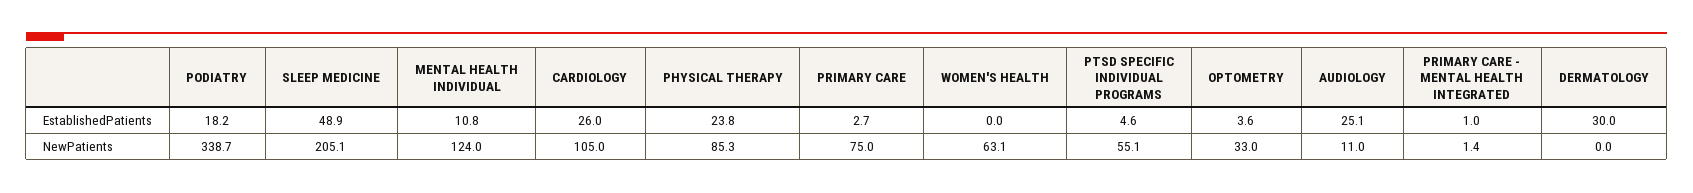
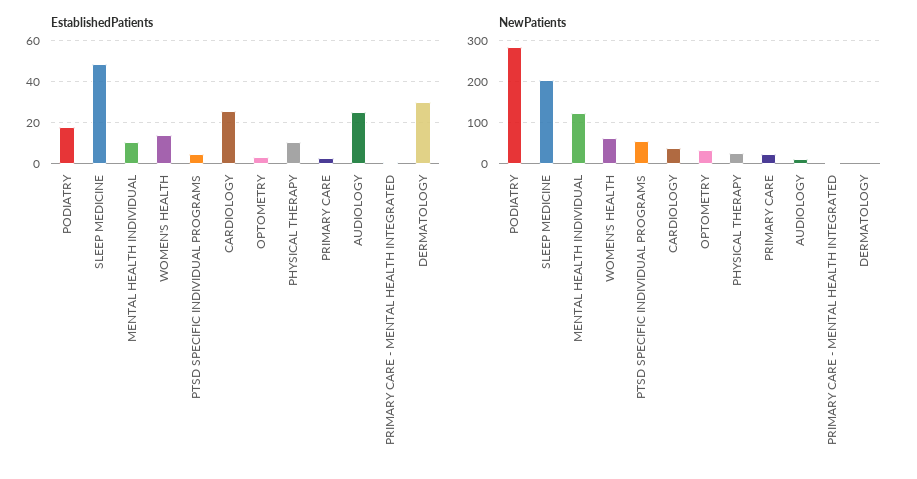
  {
    "EstablishedPatients": {
      "PODIATRY": 18.2,
      "SLEEP MEDICINE": 48.9,
      "MENTAL HEALTH INDIVIDUAL": 10.8,
      "CARDIOLOGY": 26,
-     "PHYSICAL THERAPY": 23.8,
+     "PHYSICAL THERAPY": 10,
      "PRIMARY CARE": 2.7,
-     "WOMEN'S HEALTH": 0,
+     "WOMEN'S HEALTH": 15,
      "PTSD SPECIFIC INDIVIDUAL PROGRAMS": 4.6,
      "OPTOMETRY": 3.6,
      "AUDIOLOGY": 25.1,
      "PRIMARY CARE - MENTAL HEALTH INTEGRATED": 1,
      "DERMATOLOGY": 30
    },
    "NewPatients": {
-     "PODIATRY": 338.7,
+     "PODIATRY": 280,
      "SLEEP MEDICINE": 205.1,
      "MENTAL HEALTH INDIVIDUAL": 124,
-     "CARDIOLOGY": 105,
+     "CARDIOLOGY": 40,
-     "PHYSICAL THERAPY": 85.3,
+     "PHYSICAL THERAPY": 20,
-     "PRIMARY CARE": 75,
+     "PRIMARY CARE": 20,
      "WOMEN'S HEALTH": 63.1,
      "PTSD SPECIFIC INDIVIDUAL PROGRAMS": 55.1,
      "OPTOMETRY": 33,
      "AUDIOLOGY": 11,
      "PRIMARY CARE - MENTAL HEALTH INTEGRATED": 1.4,
      "DERMATOLOGY": 0
    }
  }

